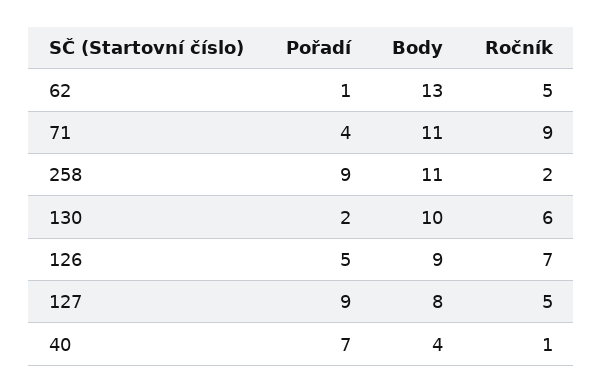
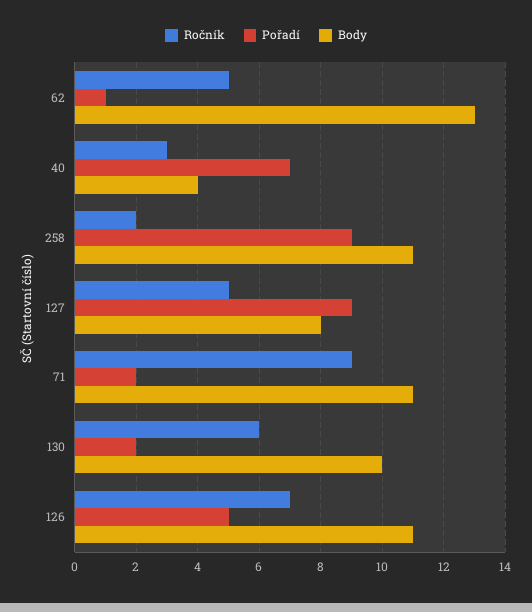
  {
    "Pořadí": {
      "62": 1,
-     "71": 4,
+     "71": 2,
      "258": 9,
      "130": 2,
      "126": 5,
      "127": 9,
      "40": 7
    },
    "Body": {
      "62": 13,
      "71": 11,
      "258": 11,
      "130": 10,
-     "126": 9,
+     "126": 11,
      "127": 8,
      "40": 4
    },
    "Ročník": {
      "62": 5,
      "71": 9,
      "258": 2,
      "130": 6,
      "126": 7,
      "127": 5,
-     "40": 1
+     "40": 3
    }
  }

